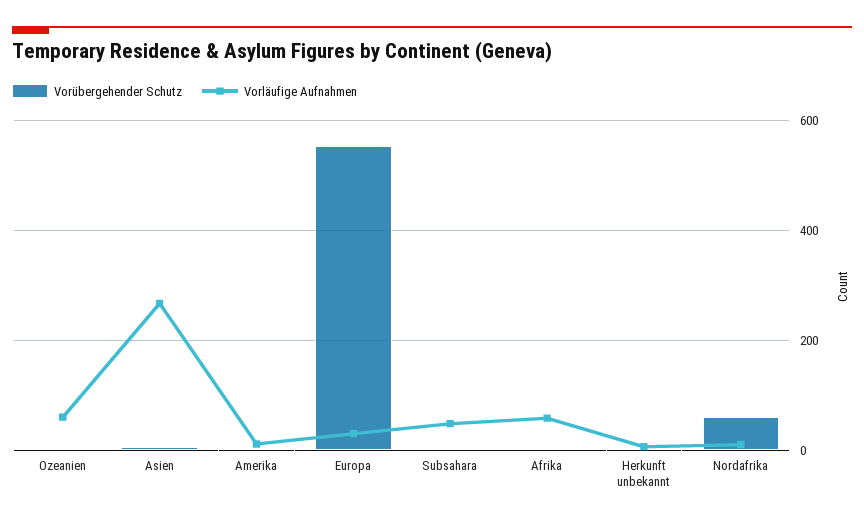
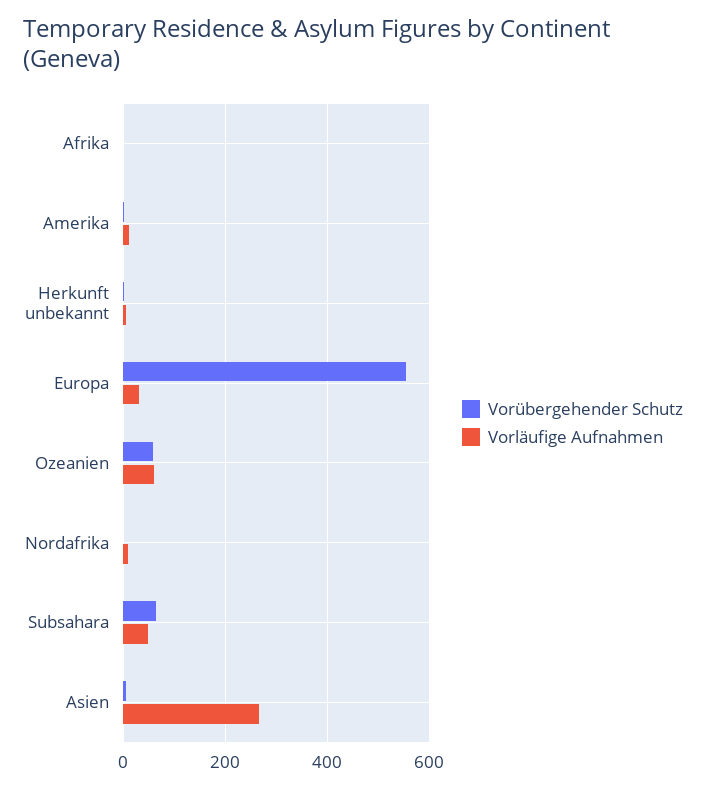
  {
    "Vorübergehender Schutz": {
-     "Ozeanien": 0,
+     "Ozeanien": 60,
      "Asien": 0,
      "Amerika": 0,
      "Europa": 560,
-     "Subsahara": 0,
+     "Subsahara": 60,
      "Afrika": 0,
      "Herkunft unbekannt": 0,
-     "Nordafrika": 60
+     "Nordafrika": 0
    },
    "Vorläufige Aufnahmen": {
      "Ozeanien": 60,
      "Asien": 260,
      "Amerika": 20,
      "Europa": 40,
      "Subsahara": 40,
-     "Afrika": 60,
+     "Afrika": 0,
      "Herkunft unbekannt": 0,
      "Nordafrika": 20
    }
  }

